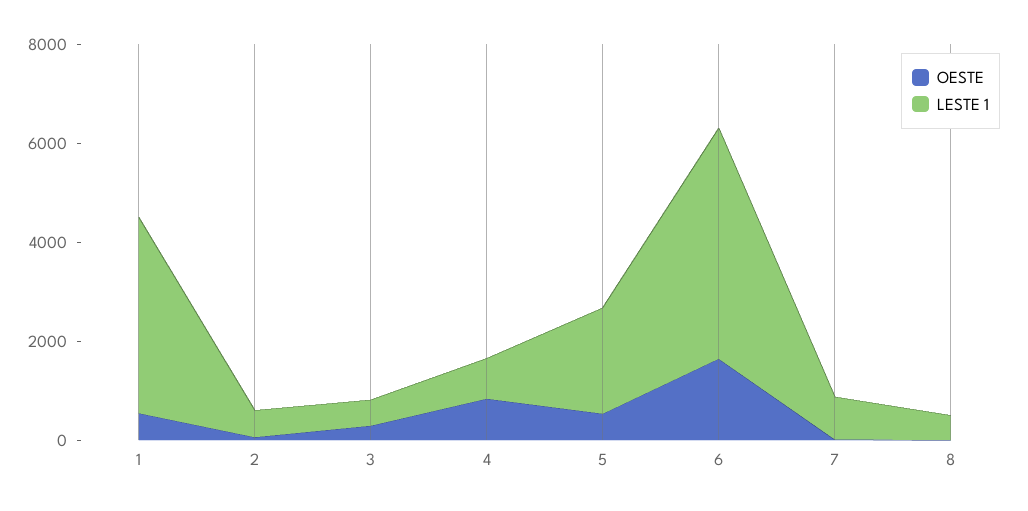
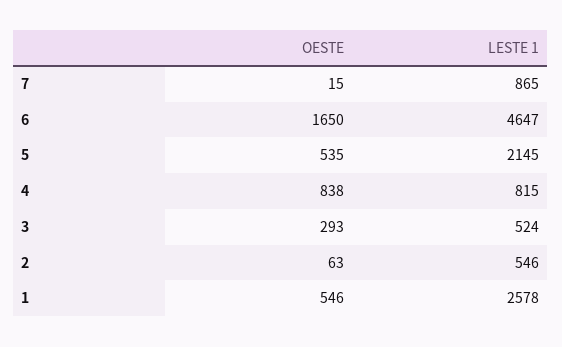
  {
    "OESTE": {
      "1": 546,
      "2": 63,
      "3": 293,
      "4": 838,
      "5": 535,
      "6": 1650,
-     "7": 15,
+     "7": 15
-     "8": 0
    },
    "LESTE 1": {
-     "1": 4000,
+     "1": 2578,
      "2": 546,
      "3": 524,
      "4": 815,
      "5": 2145,
      "6": 4647,
-     "7": 865,
+     "7": 865
-     "8": 500
    }
  }

